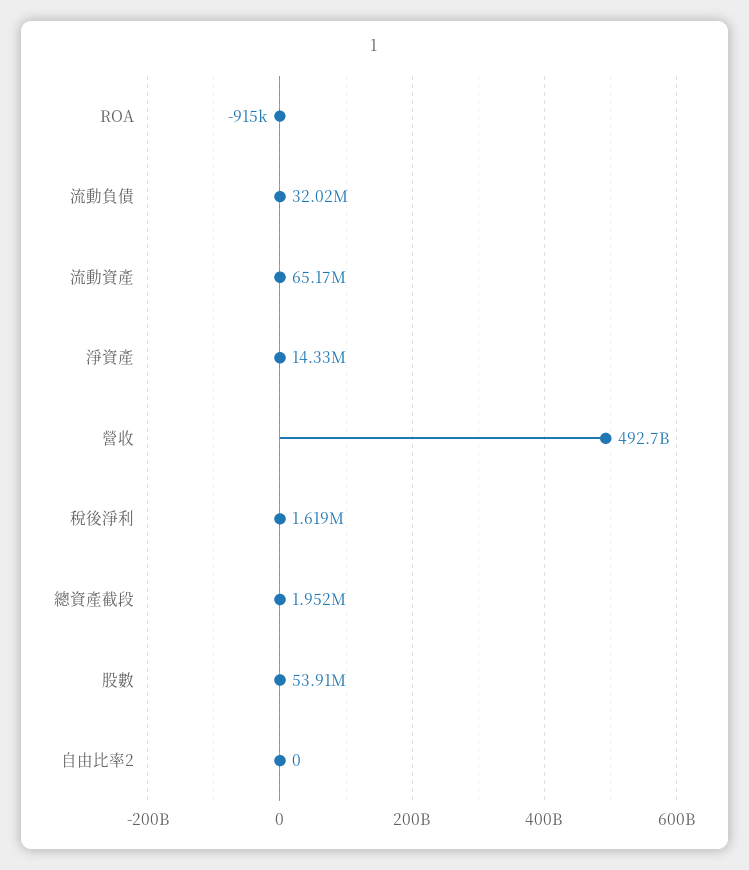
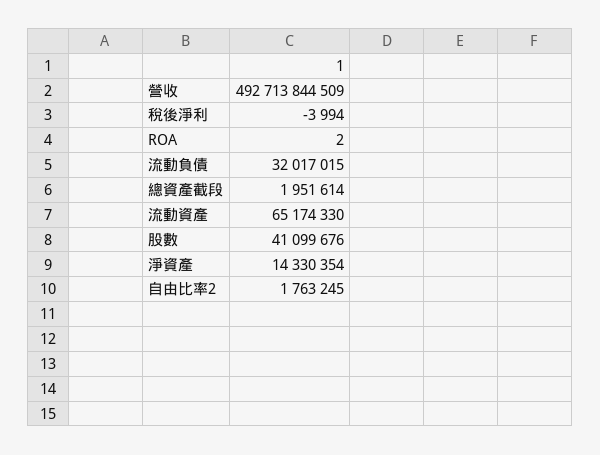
  {
-   "ROA": -915000,
+   "ROA": 2,
    "流動負債": 32017015,
    "流動資產": 65174330,
    "淨資產": 14330354,
    "營收": 492713844509,
-   "稅後淨利": 1619000,
+   "稅後淨利": -3994,
    "總資產截段": 1951614,
-   "股數": 53910000,
+   "股數": 41099676,
-   "自由比率2": 0
+   "自由比率2": 1763245
  }

